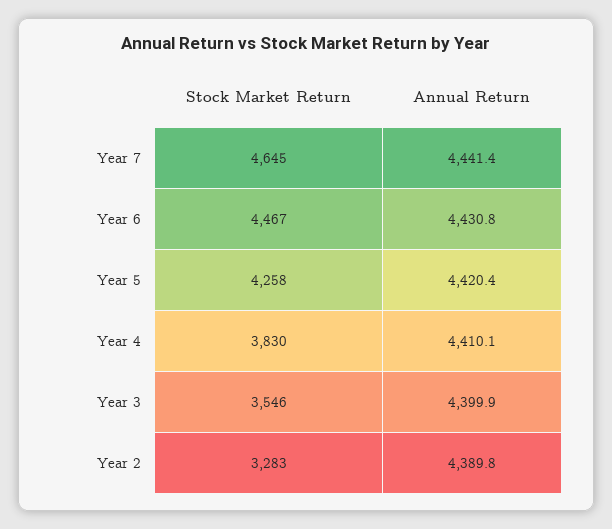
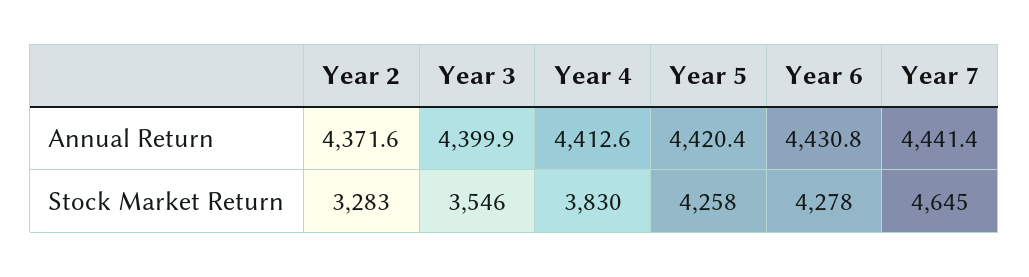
  {
    "Stock Market Return": {
      "Year 7": 4645,
-     "Year 6": 4467,
+     "Year 6": 4278,
      "Year 5": 4258,
      "Year 4": 3830,
      "Year 3": 3546,
      "Year 2": 3283
    },
    "Annual Return": {
      "Year 7": 4441.4,
      "Year 6": 4430.8,
      "Year 5": 4420.4,
-     "Year 4": 4410.1,
+     "Year 4": 4412.6,
      "Year 3": 4399.9,
-     "Year 2": 4389.8
+     "Year 2": 4371.6
    }
  }

